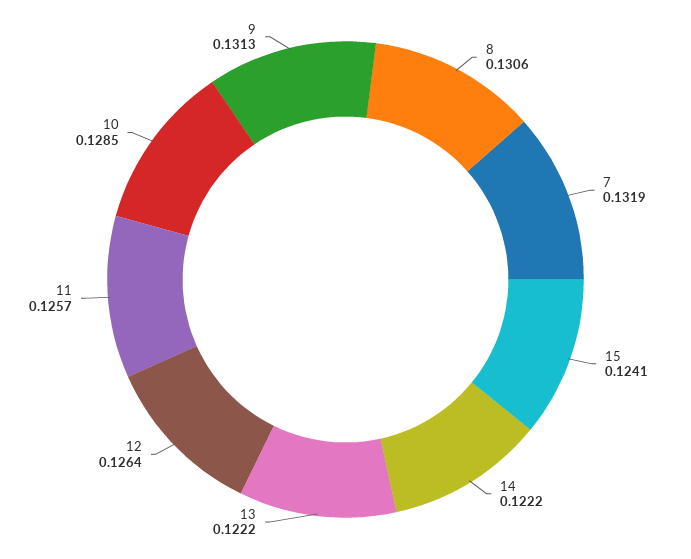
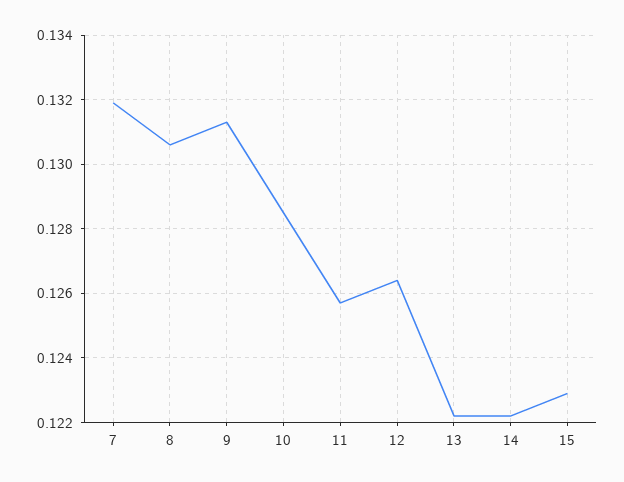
  {
    "8": 0.1306,
    "7": 0.1319,
-   "15": 0.1241,
+   "15": 0.123,
    "14": 0.1222,
    "13": 0.1222,
    "12": 0.1264,
    "11": 0.1257,
    "10": 0.1285,
    "9": 0.1313
  }

